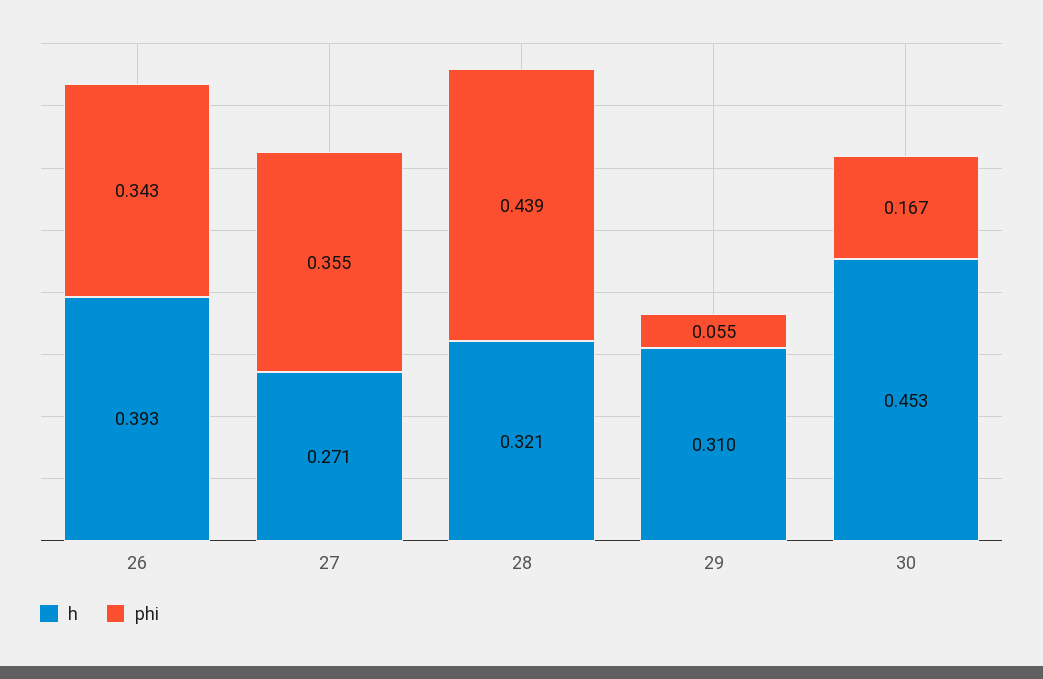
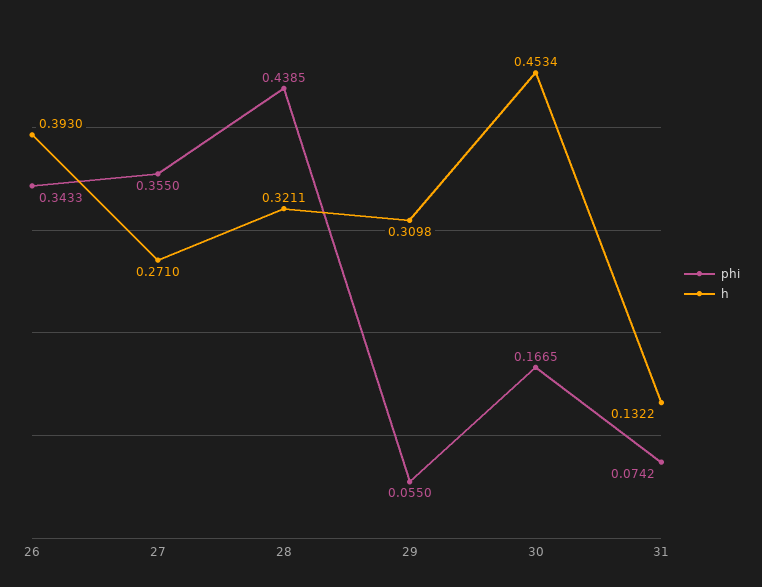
  {
    "h": {
      "26": 0.393,
      "27": 0.271,
      "28": 0.3211,
      "29": 0.3098,
-     "30": 0.4534
+     "30": 0.4534,
+     "31": 0.1322
    },
    "phi": {
      "26": 0.3433,
      "27": 0.355,
      "28": 0.4385,
      "29": 0.055,
-     "30": 0.1665
+     "30": 0.1665,
+     "31": 0.0742
    }
  }

